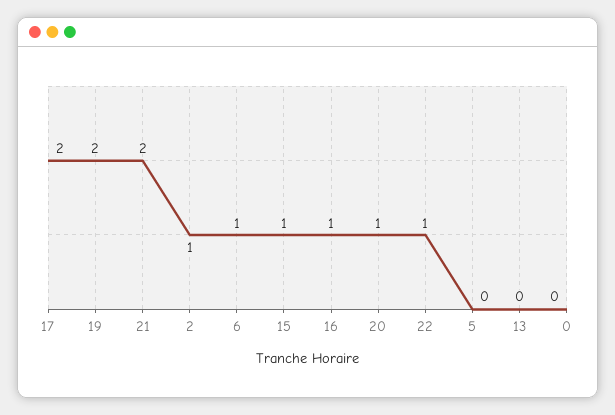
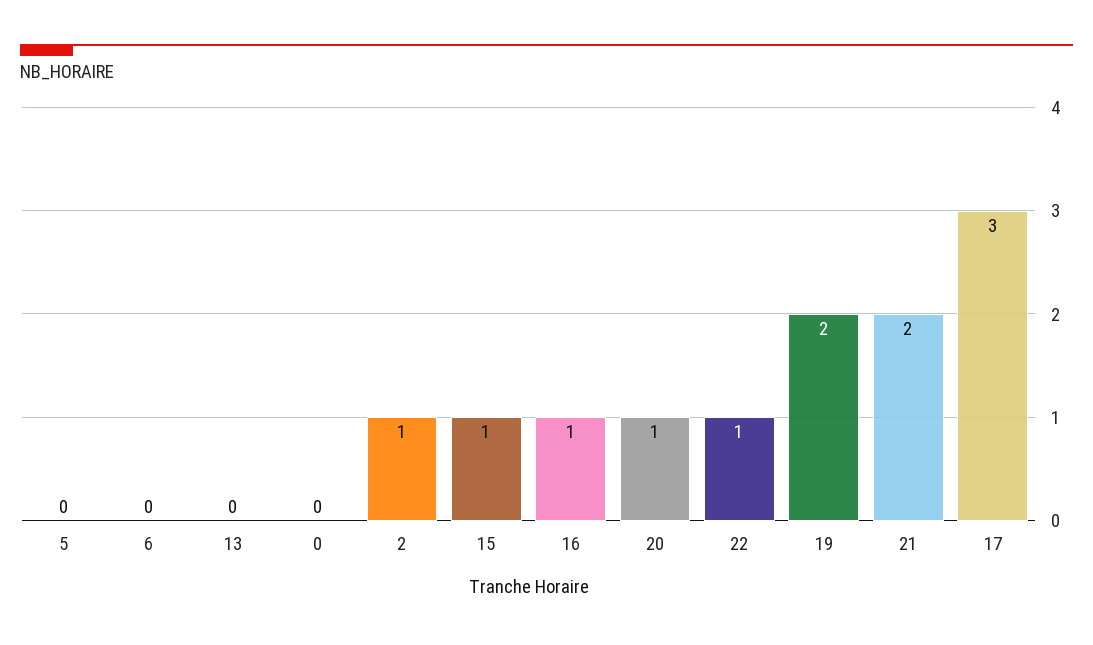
  {
-   "17": 2,
+   "17": 3,
    "19": 2,
    "21": 2,
    "2": 1,
-   "6": 1,
+   "6": 0,
    "15": 1,
    "16": 1,
    "20": 1,
    "22": 1,
    "5": 0,
    "13": 0,
    "0": 0
  }

